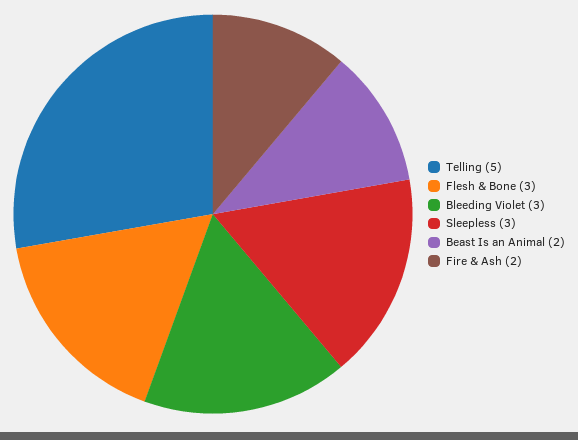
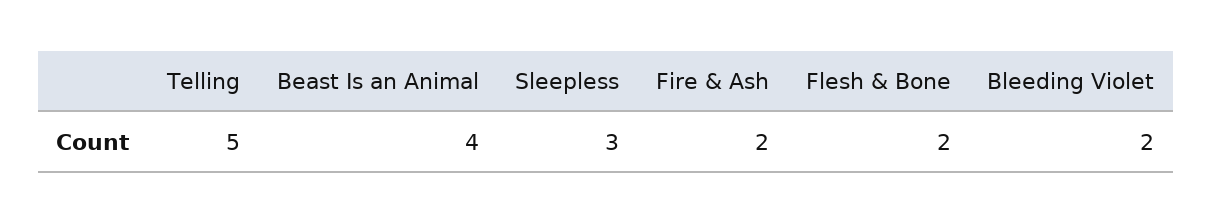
  {
    "Telling": 5,
-   "Flesh & Bone": 3,
+   "Flesh & Bone": 2,
-   "Bleeding Violet": 3,
+   "Bleeding Violet": 2,
    "Sleepless": 3,
-   "Beast Is an Animal": 2,
+   "Beast Is an Animal": 4,
    "Fire & Ash": 2
  }

